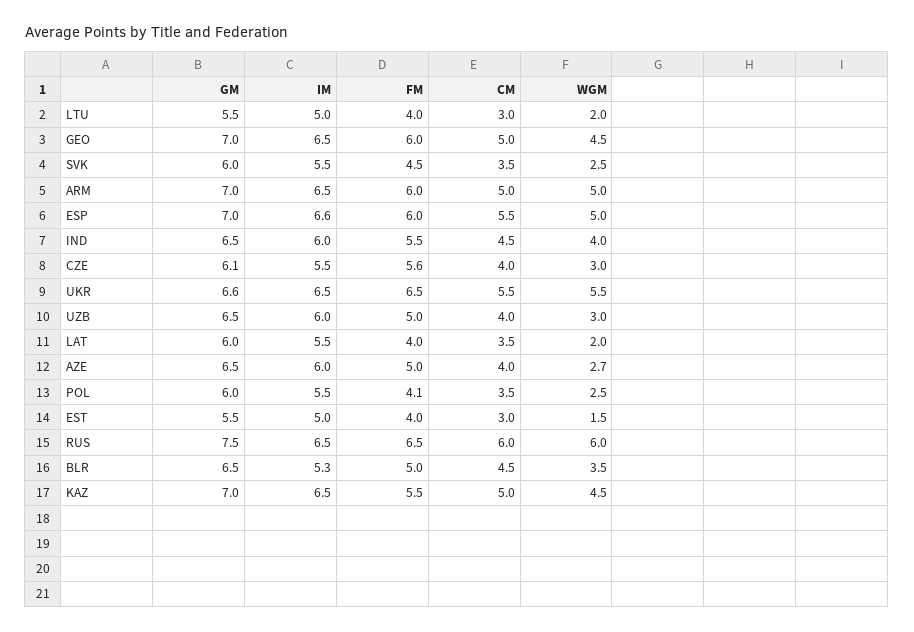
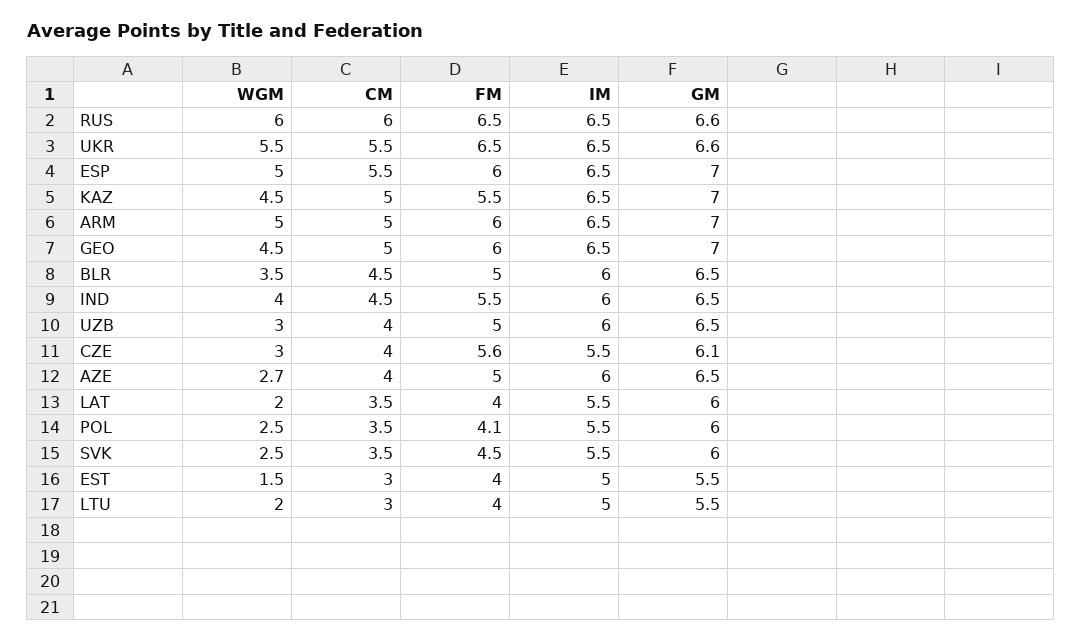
  {
    "GM": {
      "LTU": 5.5,
      "GEO": 7,
      "SVK": 6,
      "ARM": 7,
      "ESP": 7,
      "IND": 6.5,
      "CZE": 6.1,
      "UKR": 6.6,
      "UZB": 6.5,
      "LAT": 6,
      "AZE": 6.5,
      "POL": 6,
      "EST": 5.5,
-     "RUS": 7.5,
+     "RUS": 6.6,
      "BLR": 6.5,
      "KAZ": 7
    },
    "IM": {
      "LTU": 5,
      "GEO": 6.5,
      "SVK": 5.5,
      "ARM": 6.5,
-     "ESP": 6.6,
+     "ESP": 6.5,
      "IND": 6,
      "CZE": 5.5,
      "UKR": 6.5,
      "UZB": 6,
      "LAT": 5.5,
      "AZE": 6,
      "POL": 5.5,
      "EST": 5,
      "RUS": 6.5,
-     "BLR": 5.3,
+     "BLR": 6,
      "KAZ": 6.5
    },
    "FM": {
      "LTU": 4,
      "GEO": 6,
      "SVK": 4.5,
      "ARM": 6,
      "ESP": 6,
      "IND": 5.5,
      "CZE": 5.6,
      "UKR": 6.5,
      "UZB": 5,
      "LAT": 4,
      "AZE": 5,
      "POL": 4.1,
      "EST": 4,
      "RUS": 6.5,
      "BLR": 5,
      "KAZ": 5.5
    },
    "CM": {
      "LTU": 3,
      "GEO": 5,
      "SVK": 3.5,
      "ARM": 5,
      "ESP": 5.5,
      "IND": 4.5,
      "CZE": 4,
      "UKR": 5.5,
      "UZB": 4,
      "LAT": 3.5,
      "AZE": 4,
      "POL": 3.5,
      "EST": 3,
      "RUS": 6,
      "BLR": 4.5,
      "KAZ": 5
    },
    "WGM": {
      "LTU": 2,
      "GEO": 4.5,
      "SVK": 2.5,
      "ARM": 5,
      "ESP": 5,
      "IND": 4,
      "CZE": 3,
      "UKR": 5.5,
      "UZB": 3,
      "LAT": 2,
      "AZE": 2.7,
      "POL": 2.5,
      "EST": 1.5,
      "RUS": 6,
      "BLR": 3.5,
      "KAZ": 4.5
    }
  }

